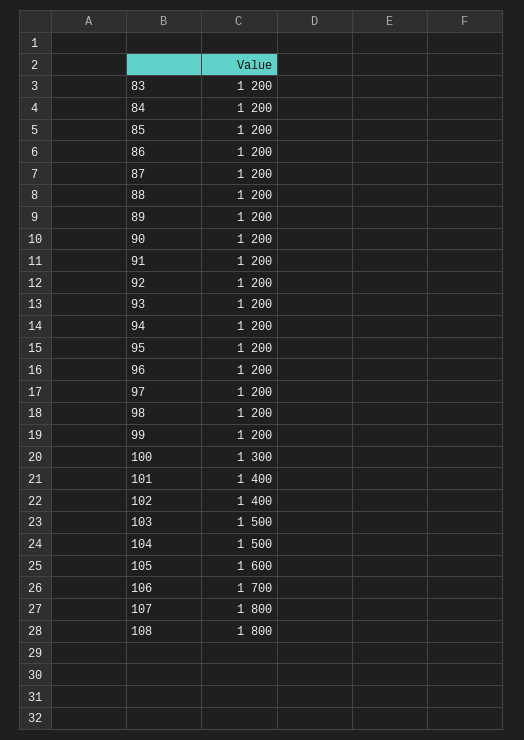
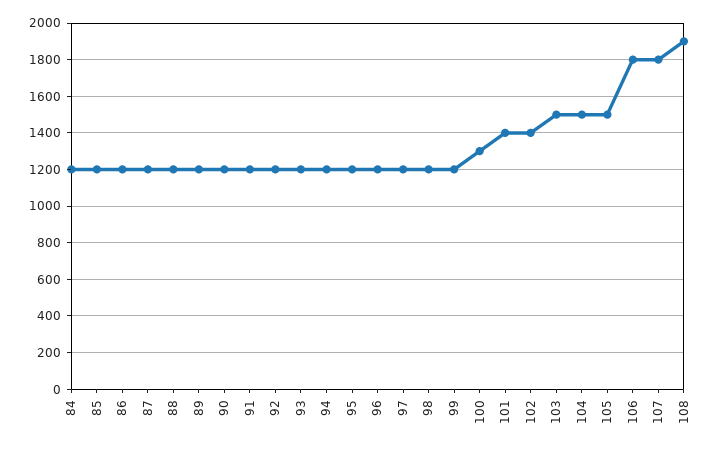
  {
-   "83": 1200,
    "84": 1200,
    "85": 1200,
    "86": 1200,
    "87": 1200,
    "88": 1200,
    "89": 1200,
    "90": 1200,
    "91": 1200,
    "92": 1200,
    "93": 1200,
    "94": 1200,
    "95": 1200,
    "96": 1200,
    "97": 1200,
    "98": 1200,
    "99": 1200,
    "100": 1300,
    "101": 1400,
    "102": 1400,
    "103": 1500,
    "104": 1500,
-   "105": 1600,
+   "105": 1500,
-   "106": 1700,
+   "106": 1800,
    "107": 1800,
-   "108": 1800
+   "108": 1900
  }

